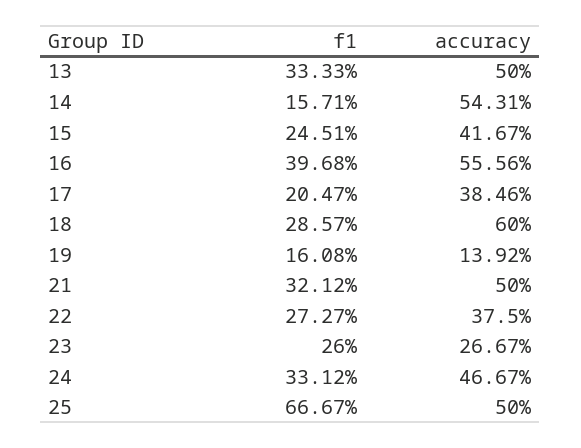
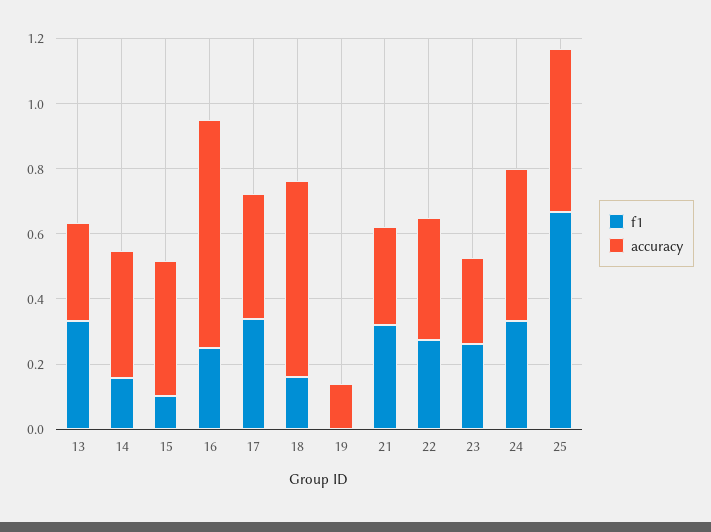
  {
    "f1": {
      "13": 0.3333,
      "14": 0.1571,
-     "15": 0.2451,
+     "15": 0.1,
-     "16": 0.3968,
+     "16": 0.25,
-     "17": 0.2047,
+     "17": 0.35,
-     "18": 0.2857,
+     "18": 0.15,
-     "19": 0.1608,
+     "19": 0,
      "21": 0.3212,
      "22": 0.2727,
      "23": 0.26,
      "24": 0.3312,
      "25": 0.6667
    },
    "accuracy": {
-     "13": 0.5,
+     "13": 0.3,
-     "14": 0.5431,
+     "14": 0.4,
      "15": 0.4167,
-     "16": 0.5556,
+     "16": 0.7,
      "17": 0.3846,
      "18": 0.6,
      "19": 0.1392,
-     "21": 0.5,
+     "21": 0.3,
      "22": 0.375,
      "23": 0.2667,
      "24": 0.4667,
      "25": 0.5
    }
  }

